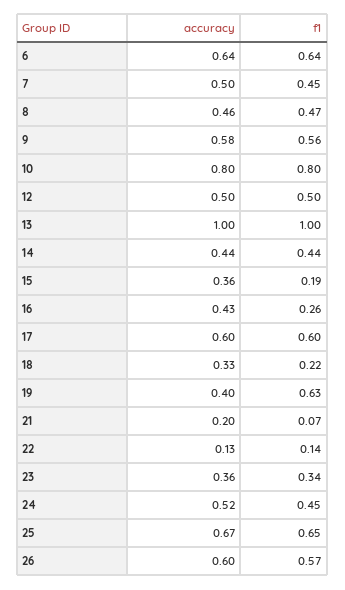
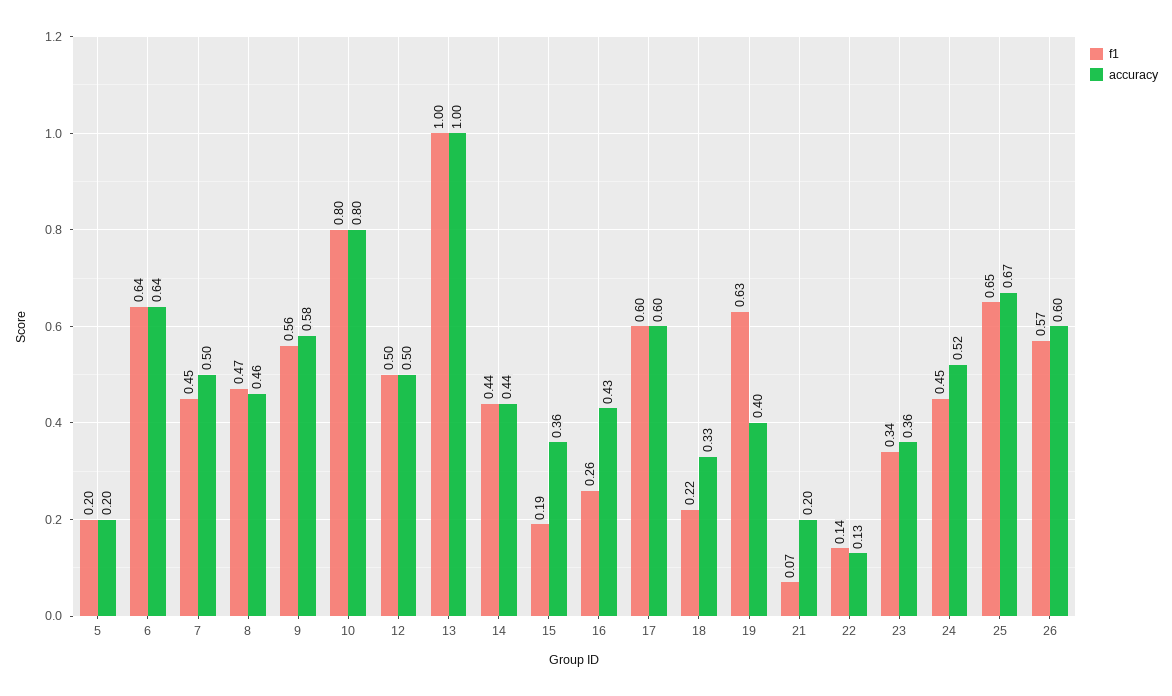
  {
    "accuracy": {
      "6": 0.64,
      "7": 0.5,
      "8": 0.46,
      "9": 0.58,
      "10": 0.8,
      "12": 0.5,
      "13": 1,
      "14": 0.44,
      "15": 0.36,
      "16": 0.43,
      "17": 0.6,
      "18": 0.33,
      "19": 0.4,
      "21": 0.2,
      "22": 0.13,
      "23": 0.36,
      "24": 0.52,
      "25": 0.67,
-     "26": 0.6
+     "26": 0.6,
+     "5": 0.2
    },
    "f1": {
      "6": 0.64,
      "7": 0.45,
      "8": 0.47,
      "9": 0.56,
      "10": 0.8,
      "12": 0.5,
      "13": 1,
      "14": 0.44,
      "15": 0.19,
      "16": 0.26,
      "17": 0.6,
      "18": 0.22,
      "19": 0.63,
      "21": 0.07,
      "22": 0.14,
      "23": 0.34,
      "24": 0.45,
      "25": 0.65,
-     "26": 0.57
+     "26": 0.57,
+     "5": 0.2
    }
  }

